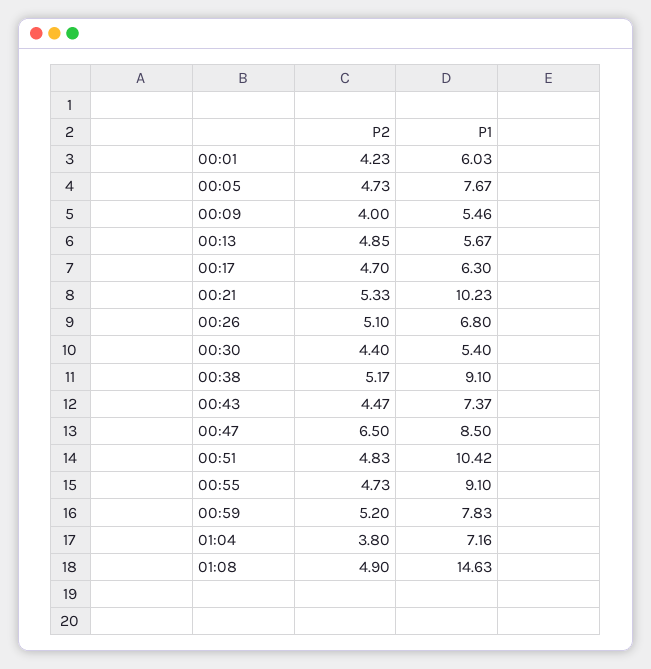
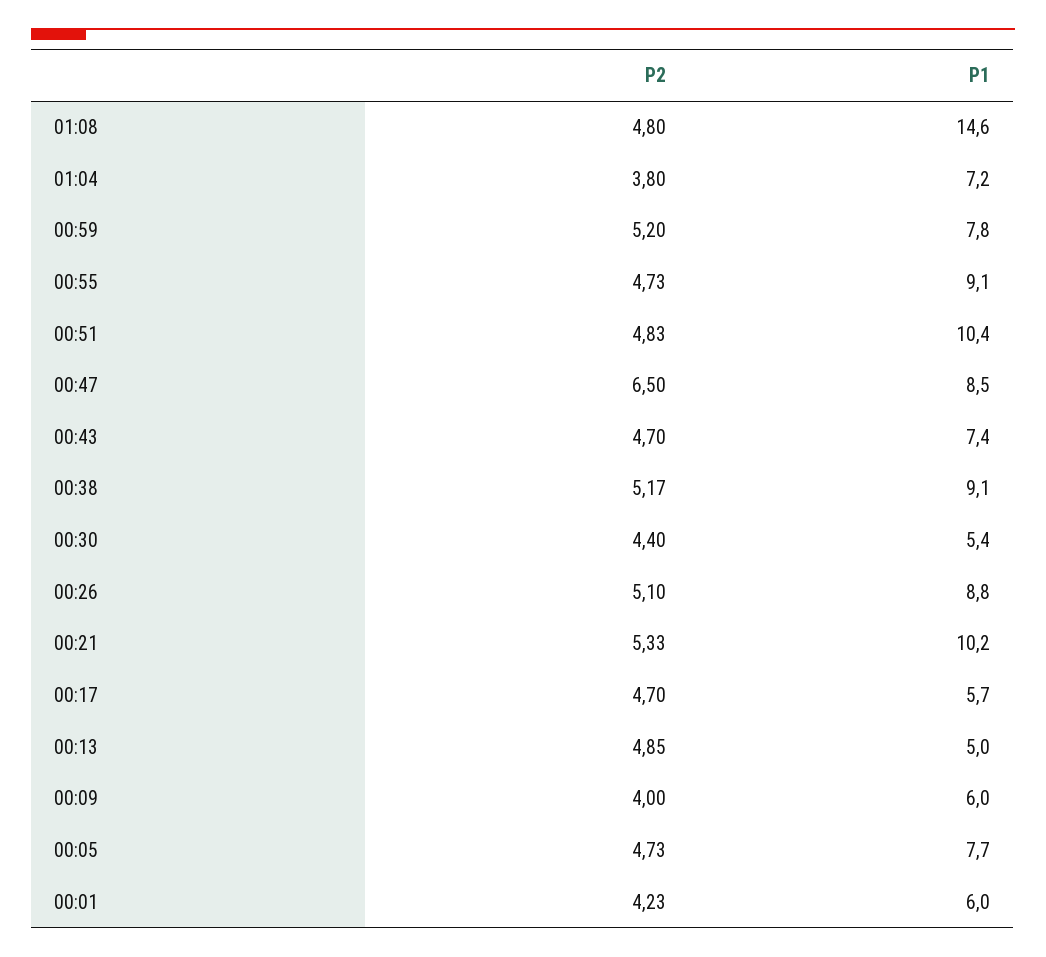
  {
    "P2": {
      "00:01": 4.23,
      "00:05": 4.73,
      "00:09": 4,
      "00:13": 4.85,
      "00:17": 4.7,
      "00:21": 5.33,
      "00:26": 5.1,
      "00:30": 4.4,
      "00:38": 5.17,
-     "00:43": 4.47,
+     "00:43": 4.7,
      "00:47": 6.5,
      "00:51": 4.83,
      "00:55": 4.73,
      "00:59": 5.2,
      "01:04": 3.8,
-     "01:08": 4.9
+     "01:08": 4.8
    },
    "P1": {
      "00:01": 6.03,
      "00:05": 7.67,
-     "00:09": 5.46,
+     "00:09": 6,
-     "00:13": 5.67,
+     "00:13": 5,
-     "00:17": 6.3,
+     "00:17": 5.7,
      "00:21": 10.23,
-     "00:26": 6.8,
+     "00:26": 8.8,
      "00:30": 5.4,
      "00:38": 9.1,
      "00:43": 7.37,
      "00:47": 8.5,
      "00:51": 10.42,
      "00:55": 9.1,
      "00:59": 7.83,
      "01:04": 7.16,
      "01:08": 14.63
    }
  }

